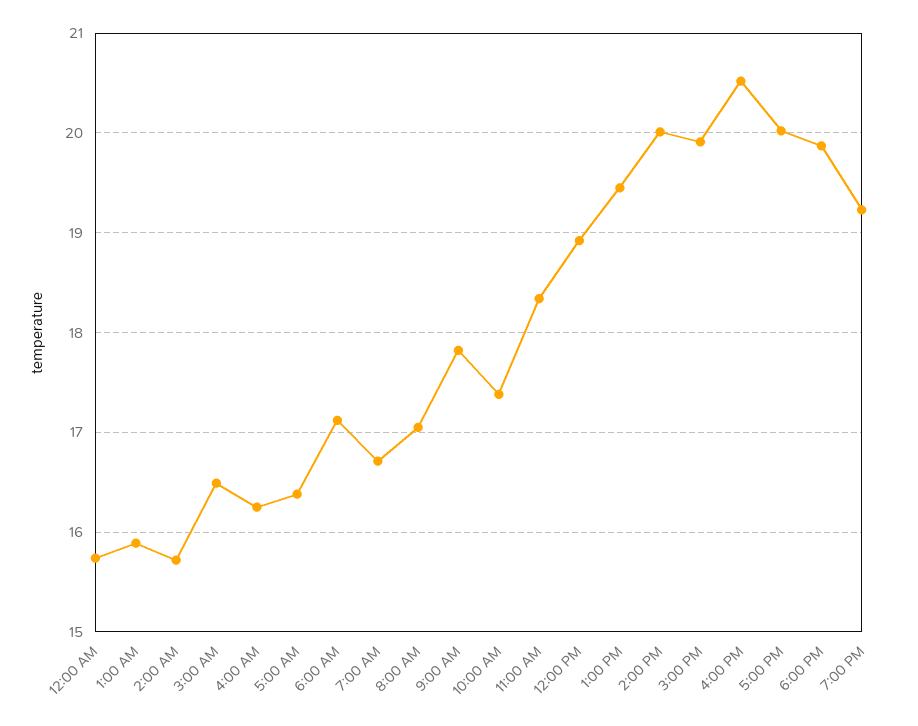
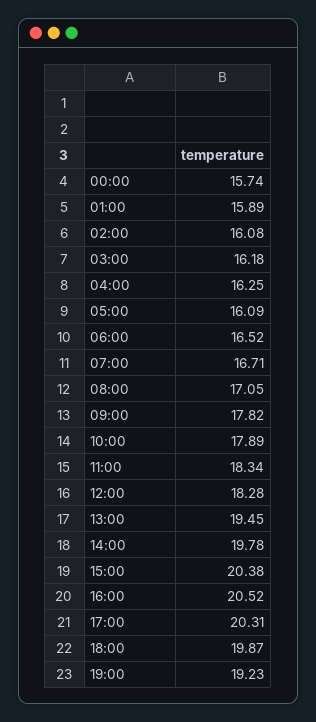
  {
    "12:00 AM": 15.74,
    "1:00 AM": 15.89,
-   "2:00 AM": 15.7,
+   "2:00 AM": 16.08,
-   "3:00 AM": 16.5,
+   "3:00 AM": 16.18,
    "4:00 AM": 16.25,
-   "5:00 AM": 16.4,
+   "5:00 AM": 16.09,
-   "6:00 AM": 17.1,
+   "6:00 AM": 16.52,
    "7:00 AM": 16.71,
    "8:00 AM": 17.05,
    "9:00 AM": 17.82,
-   "10:00 AM": 17.4,
+   "10:00 AM": 17.89,
    "11:00 AM": 18.34,
-   "12:00 PM": 18.9,
+   "12:00 PM": 18.28,
    "1:00 PM": 19.45,
-   "2:00 PM": 20,
+   "2:00 PM": 19.78,
-   "3:00 PM": 19.9,
+   "3:00 PM": 20.38,
    "4:00 PM": 20.52,
-   "5:00 PM": 20,
+   "5:00 PM": 20.31,
    "6:00 PM": 19.87,
    "7:00 PM": 19.23
  }

